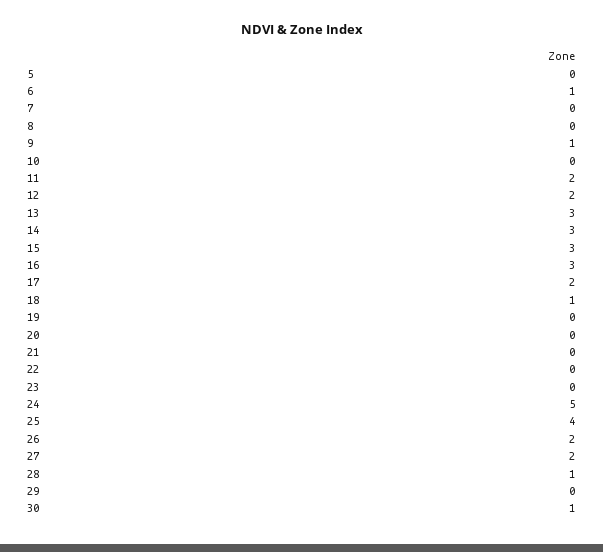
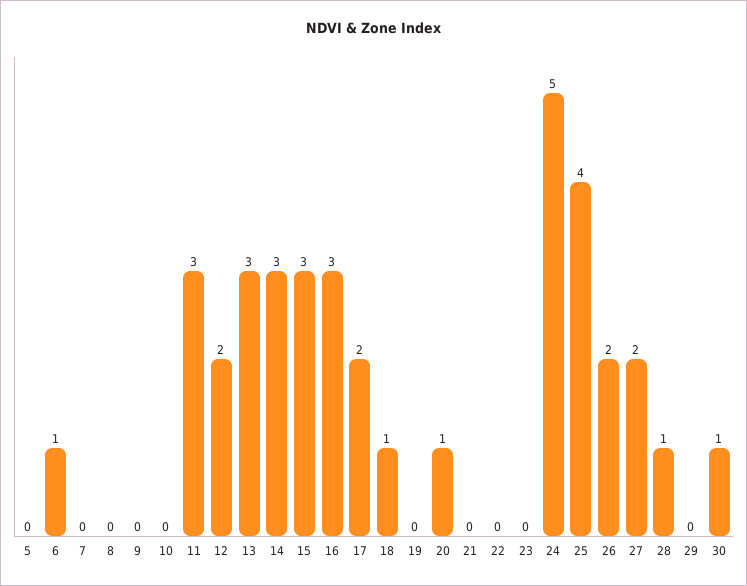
  {
    "5": 0,
    "6": 1,
    "7": 0,
    "8": 0,
-   "9": 1,
+   "9": 0,
    "10": 0,
-   "11": 2,
+   "11": 3,
    "12": 2,
    "13": 3,
    "14": 3,
    "15": 3,
    "16": 3,
    "17": 2,
    "18": 1,
    "19": 0,
-   "20": 0,
+   "20": 1,
    "21": 0,
    "22": 0,
    "23": 0,
    "24": 5,
    "25": 4,
    "26": 2,
    "27": 2,
    "28": 1,
    "29": 0,
    "30": 1
  }

